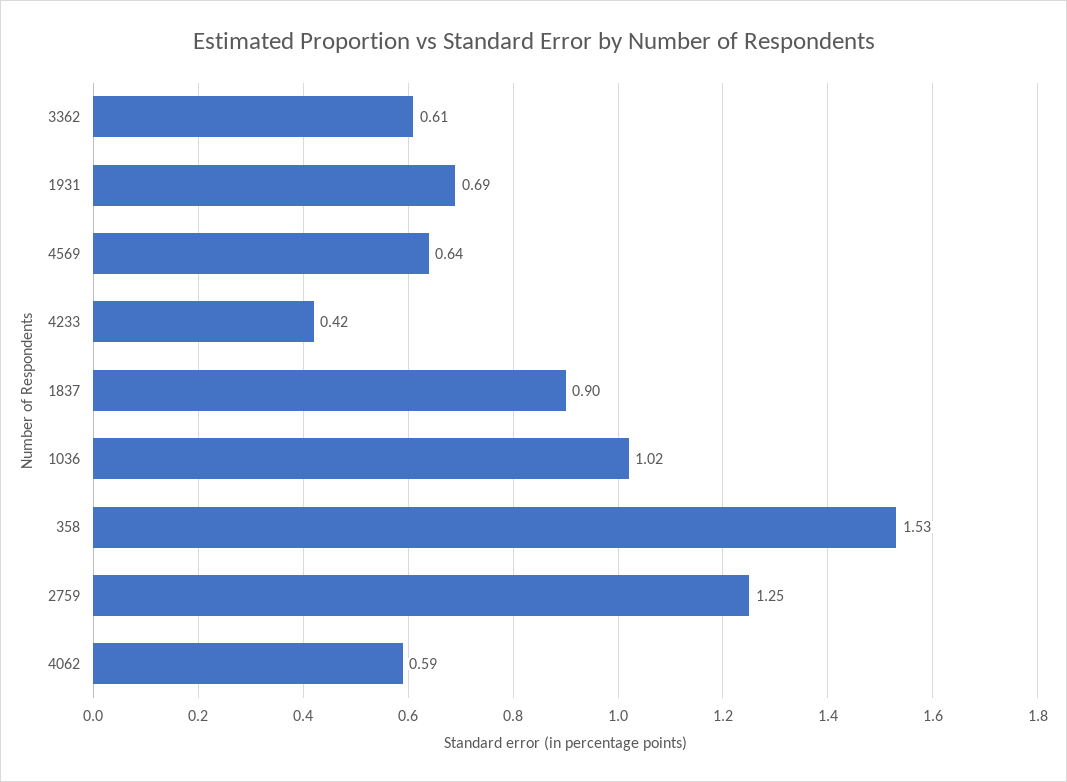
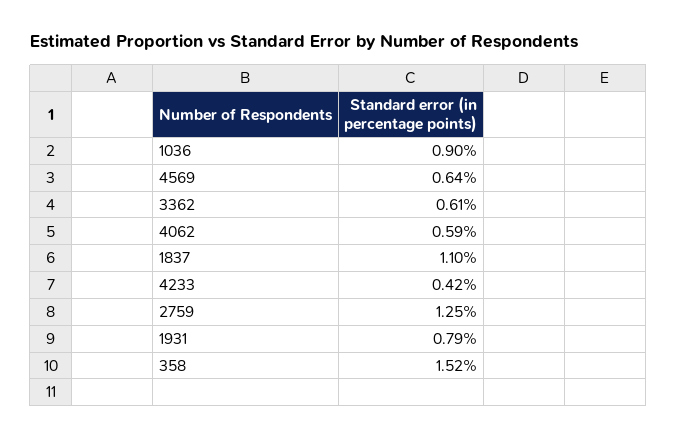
  {
    "3362": 0.61,
-   "1931": 0.69,
+   "1931": 0.79,
    "4569": 0.64,
    "4233": 0.42,
-   "1837": 0.9,
+   "1837": 1.1,
-   "1036": 1.02,
+   "1036": 0.9,
-   "358": 1.53,
+   "358": 1.52,
    "2759": 1.25,
    "4062": 0.59
  }

